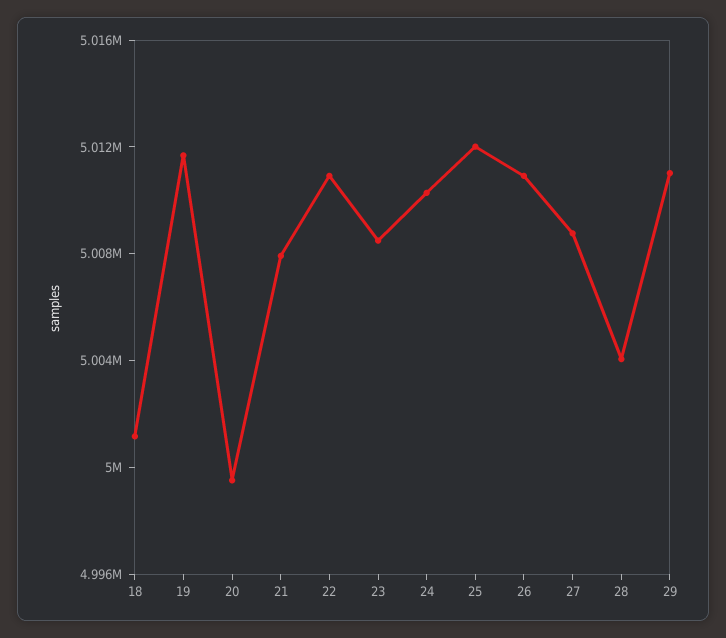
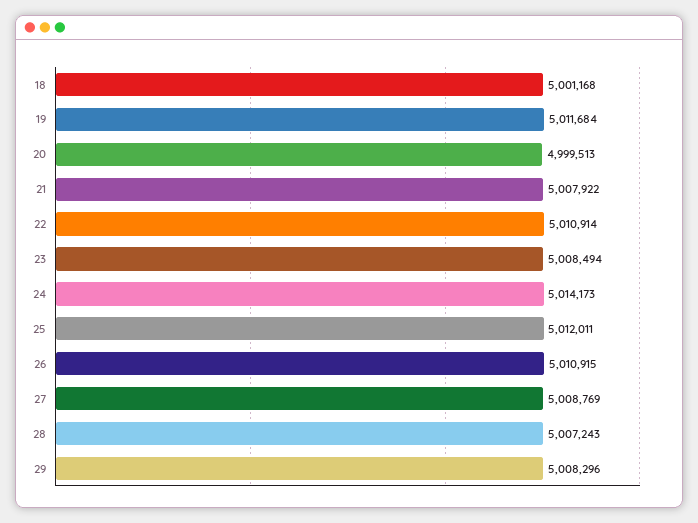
  {
    "18": 5001168,
    "19": 5011684,
    "20": 4999513,
    "21": 5007922,
    "22": 5010914,
    "23": 5008494,
-   "24": 5010000,
+   "24": 5014173,
    "25": 5012011,
    "26": 5010915,
    "27": 5008769,
-   "28": 5004000,
+   "28": 5007243,
-   "29": 5011000
+   "29": 5008296
  }

